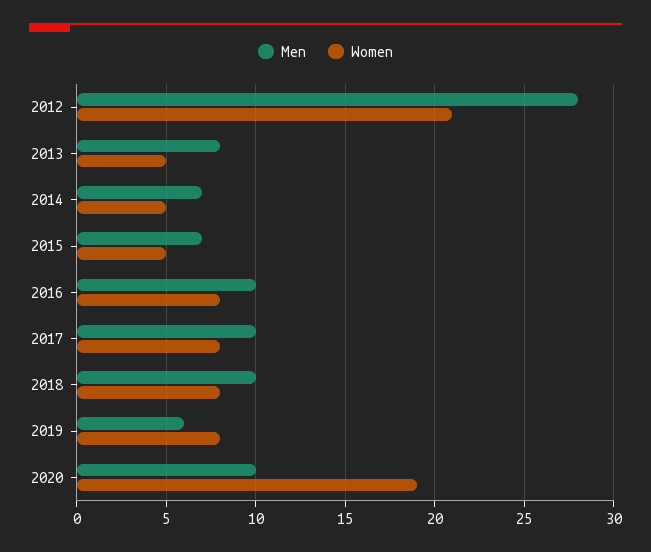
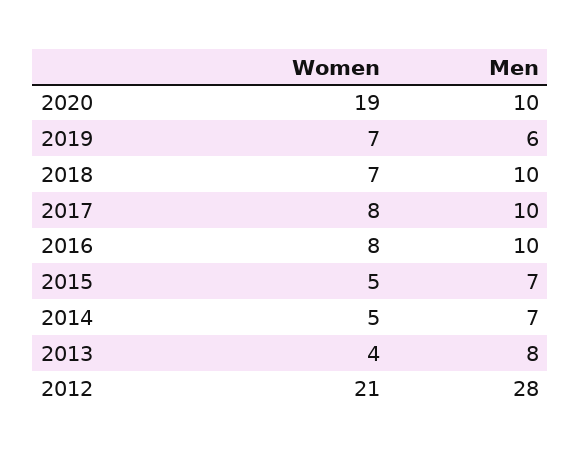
  {
    "Men": {
      "2012": 28,
      "2013": 8,
      "2014": 7,
      "2015": 7,
      "2016": 10,
      "2017": 10,
      "2018": 10,
      "2019": 6,
      "2020": 10
    },
    "Women": {
      "2012": 21,
-     "2013": 5,
+     "2013": 4,
      "2014": 5,
      "2015": 5,
      "2016": 8,
      "2017": 8,
-     "2018": 8,
+     "2018": 7,
-     "2019": 8,
+     "2019": 7,
      "2020": 19
    }
  }

